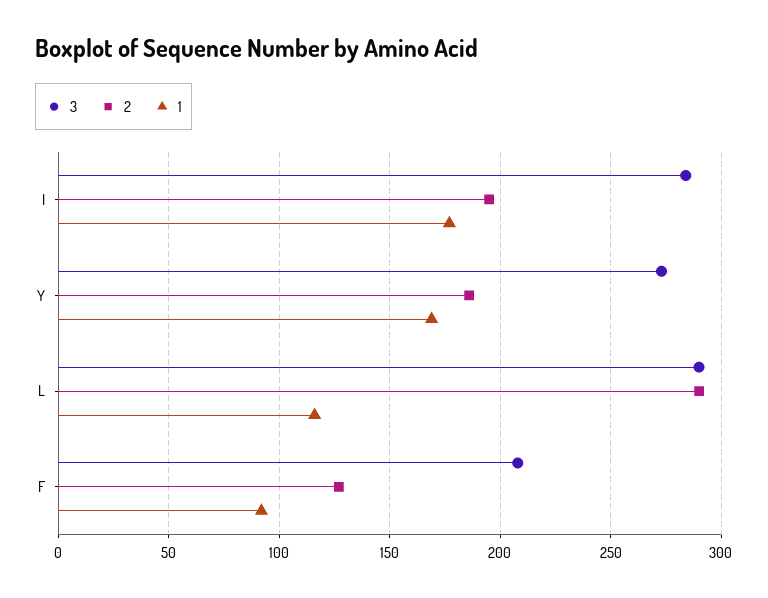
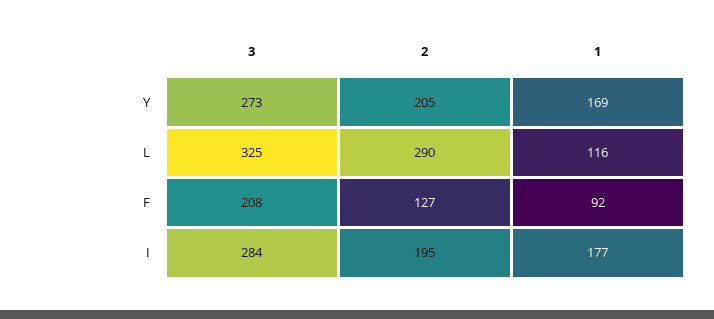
  {
    "3": {
      "I": 284,
      "Y": 273,
-     "L": 290,
+     "L": 325,
      "F": 208
    },
    "2": {
      "I": 195,
-     "Y": 185,
+     "Y": 205,
      "L": 290,
      "F": 127
    },
    "1": {
      "I": 177,
      "Y": 169,
      "L": 116,
      "F": 92
    }
  }

